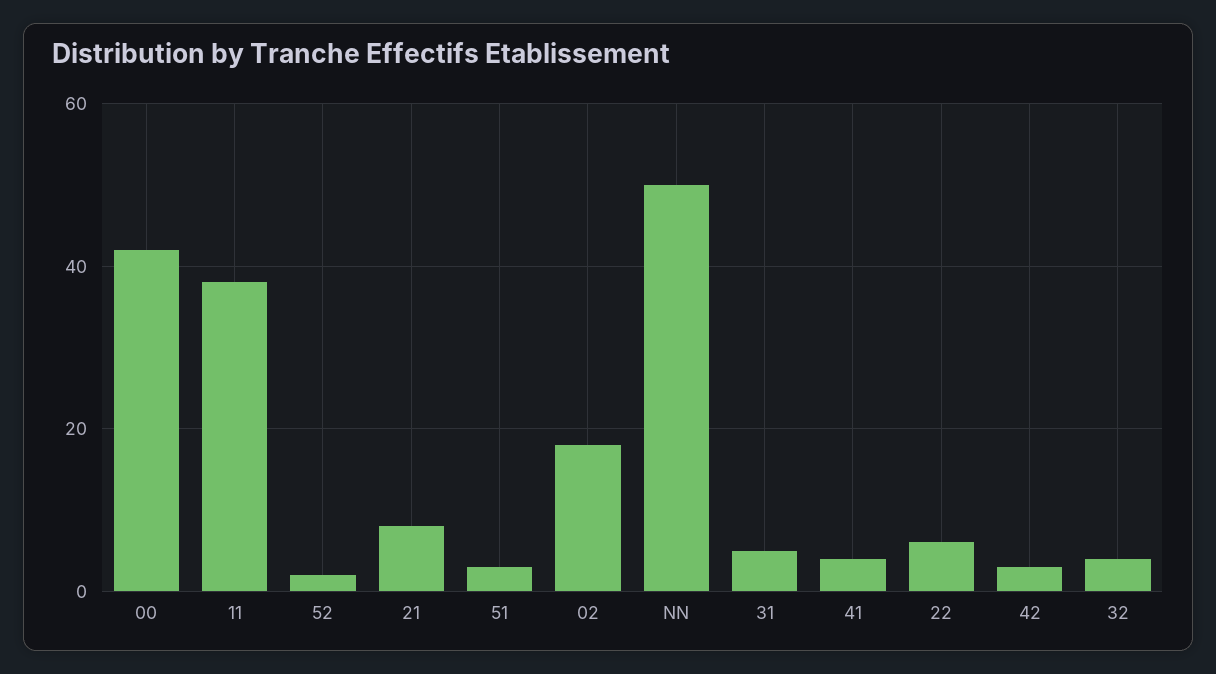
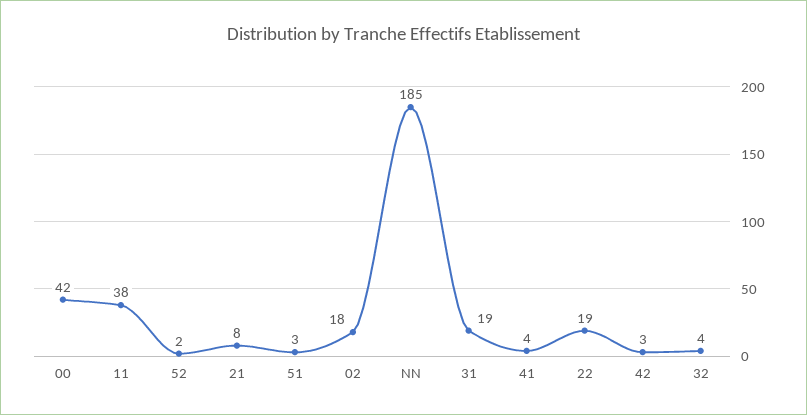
  {
    "00": 42,
    "11": 38,
    "52": 2,
    "21": 8,
    "51": 3,
    "02": 18,
-   "NN": 50,
+   "NN": 185,
-   "31": 5,
+   "31": 19,
    "41": 4,
-   "22": 5,
+   "22": 19,
    "42": 3,
    "32": 4
  }

